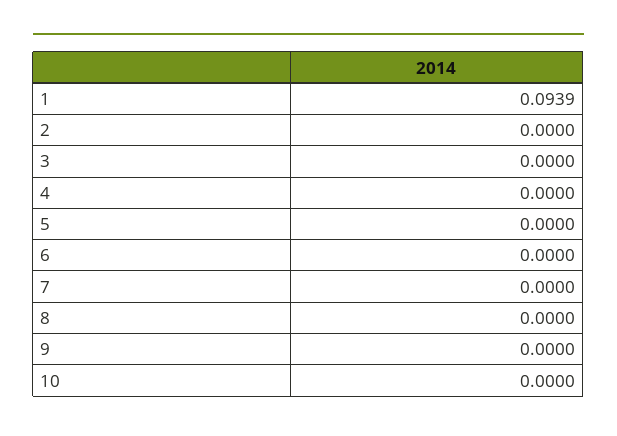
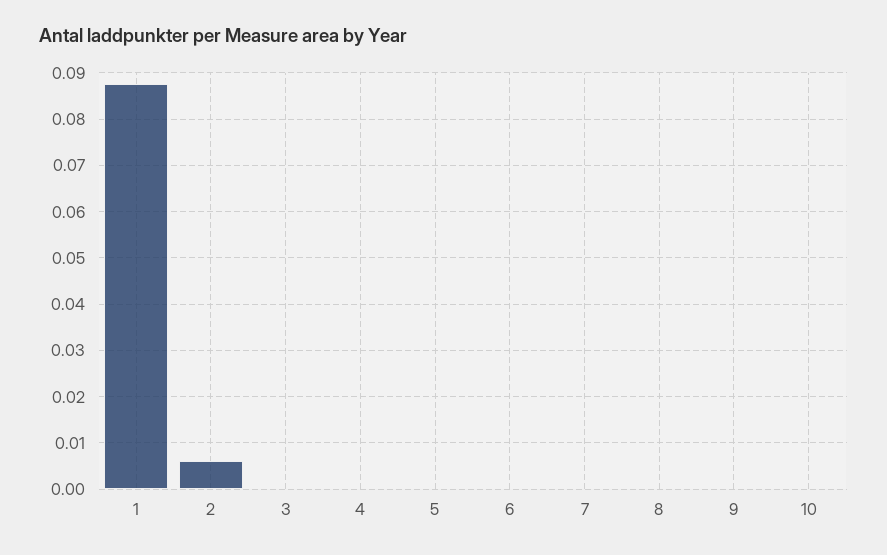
  {
-   "1": 0.0939,
+   "1": 0.088,
-   "2": 0,
+   "2": 0.006,
    "3": 0,
    "4": 0,
    "5": 0,
    "6": 0,
    "7": 0,
    "8": 0,
    "9": 0,
    "10": 0
  }

